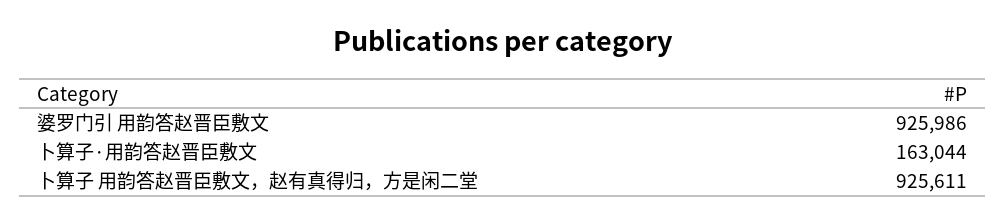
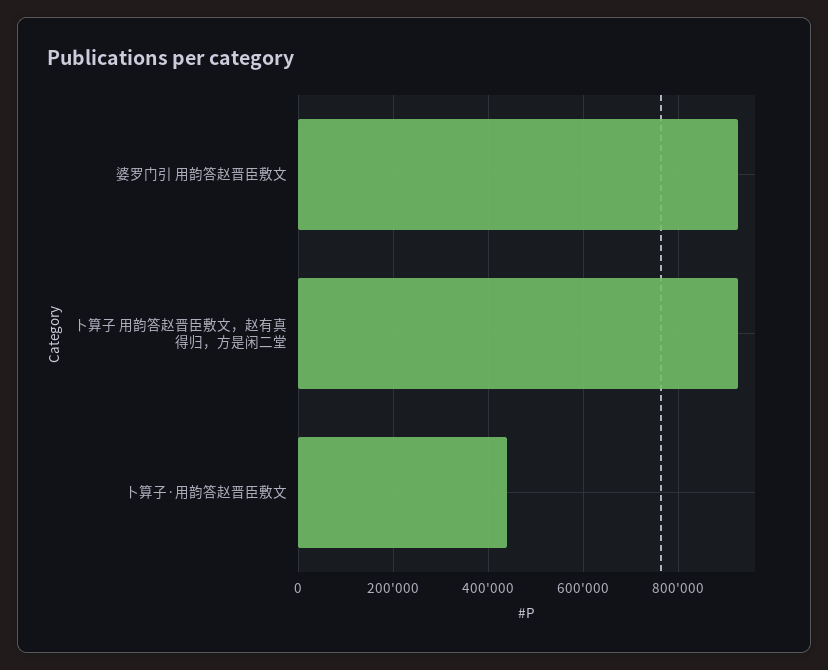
  {
    "婆罗门引 用韵答赵晋臣敷文": 925986,
-   "卜算子·用韵答赵晋臣敷文": 163044,
+   "卜算子·用韵答赵晋臣敷文": 440000,
    "卜算子 用韵答赵晋臣敷文，赵有真得归，方是闲二堂": 925611
  }

